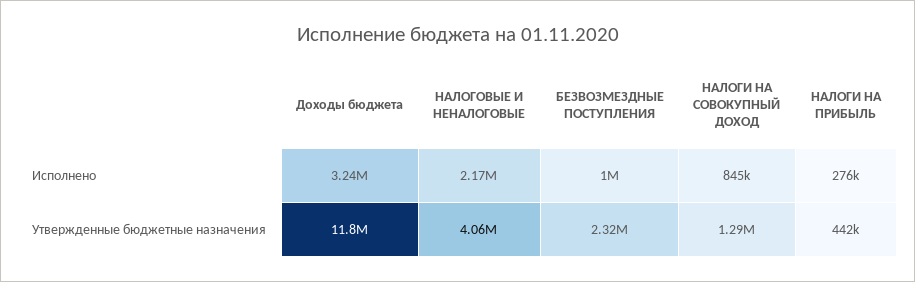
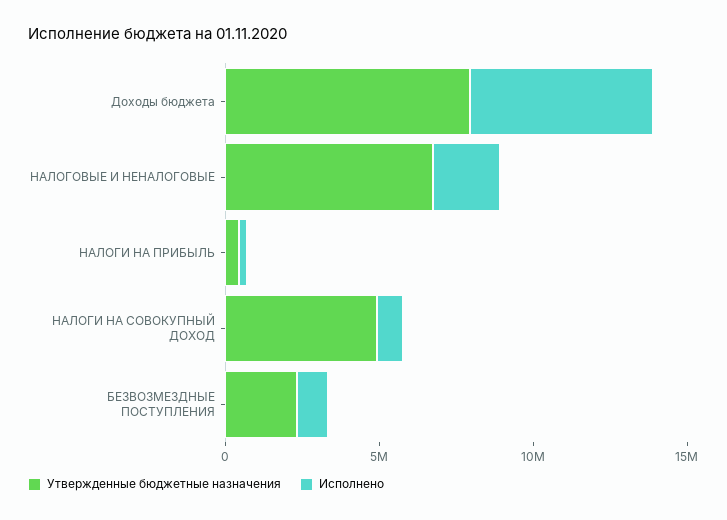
  {
    "Исполнено": {
-     "Доходы бюджета": 3240000,
+     "Доходы бюджета": 6000000,
      "НАЛОГОВЫЕ И НЕНАЛОГОВЫЕ": 2170000,
      "БЕЗВОЗМЕЗДНЫЕ ПОСТУПЛЕНИЯ": 1000000,
      "НАЛОГИ НА СОВОКУПНЫЙ ДОХОД": 845000,
      "НАЛОГИ НА ПРИБЫЛЬ": 276000
    },
    "Утвержденные бюджетные назначения": {
-     "Доходы бюджета": 11800000,
+     "Доходы бюджета": 8000000,
-     "НАЛОГОВЫЕ И НЕНАЛОГОВЫЕ": 4060000,
+     "НАЛОГОВЫЕ И НЕНАЛОГОВЫЕ": 7000000,
      "БЕЗВОЗМЕЗДНЫЕ ПОСТУПЛЕНИЯ": 2320000,
-     "НАЛОГИ НА СОВОКУПНЫЙ ДОХОД": 1290000,
+     "НАЛОГИ НА СОВОКУПНЫЙ ДОХОД": 5000000,
      "НАЛОГИ НА ПРИБЫЛЬ": 442000
    }
  }

